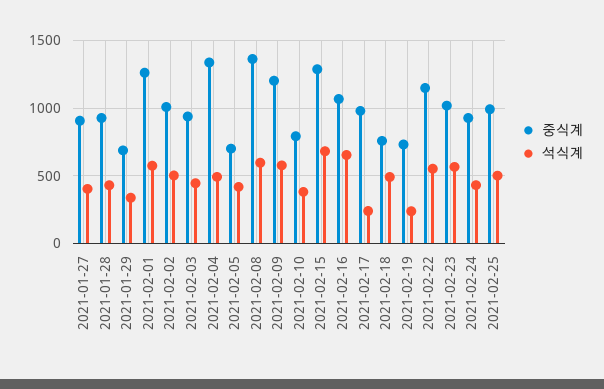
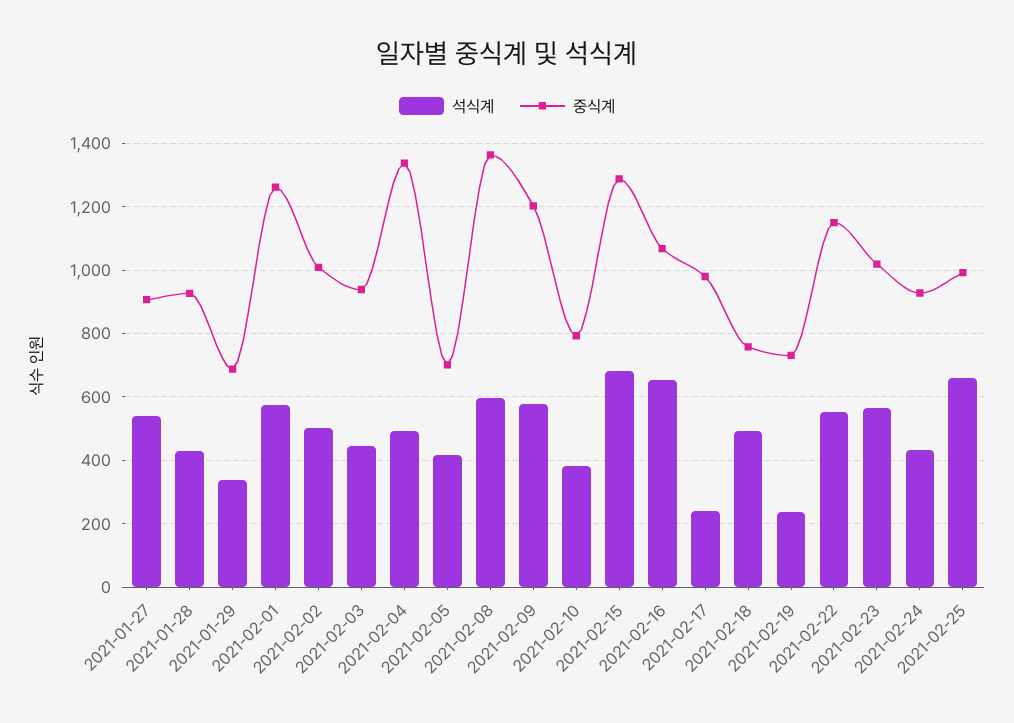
  {
    "중식계": {
      "2021-01-27": 900,
      "2021-01-28": 920,
      "2021-01-29": 680,
      "2021-02-01": 1260,
      "2021-02-02": 1000,
      "2021-02-03": 940,
      "2021-02-04": 1340,
      "2021-02-05": 700,
      "2021-02-08": 1360,
      "2021-02-09": 1200,
      "2021-02-10": 800,
      "2021-02-15": 1280,
      "2021-02-16": 1060,
      "2021-02-17": 980,
      "2021-02-18": 760,
      "2021-02-19": 740,
      "2021-02-22": 1160,
      "2021-02-23": 1020,
      "2021-02-24": 920,
      "2021-02-25": 1000
    },
    "석식계": {
-     "2021-01-27": 400,
+     "2021-01-27": 540,
      "2021-01-28": 440,
      "2021-01-29": 340,
      "2021-02-01": 580,
      "2021-02-02": 500,
      "2021-02-03": 440,
      "2021-02-04": 500,
      "2021-02-05": 420,
      "2021-02-08": 600,
      "2021-02-09": 580,
      "2021-02-10": 380,
      "2021-02-15": 680,
      "2021-02-16": 660,
      "2021-02-17": 240,
      "2021-02-18": 500,
      "2021-02-19": 240,
      "2021-02-22": 560,
      "2021-02-23": 560,
      "2021-02-24": 440,
-     "2021-02-25": 500
+     "2021-02-25": 660
    }
  }

